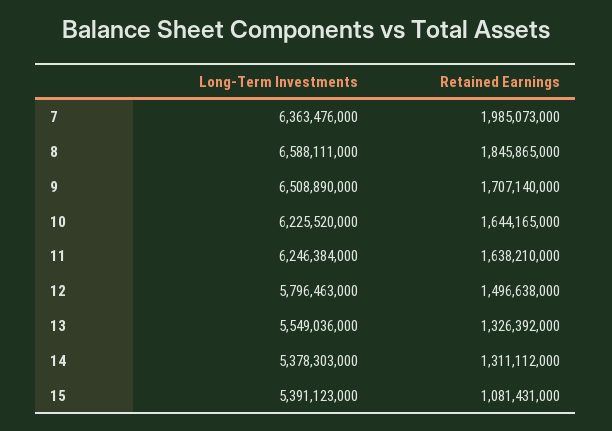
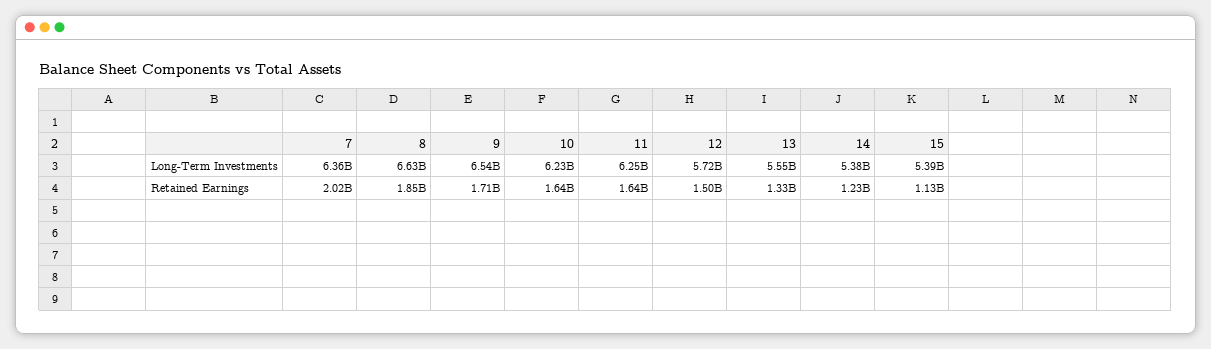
  {
    "Long-Term Investments": {
      "7": 6363476000,
-     "8": 6588111000,
+     "8": 6630000000,
-     "9": 6508890000,
+     "9": 6540000000,
      "10": 6225520000,
      "11": 6246384000,
-     "12": 5796463000,
+     "12": 5720000000,
      "13": 5549036000,
      "14": 5378303000,
      "15": 5391123000
    },
    "Retained Earnings": {
-     "7": 1985073000,
+     "7": 2020000000,
      "8": 1845865000,
      "9": 1707140000,
      "10": 1644165000,
      "11": 1638210000,
      "12": 1496638000,
      "13": 1326392000,
-     "14": 1311112000,
+     "14": 1230000000,
-     "15": 1081431000
+     "15": 1130000000
    }
  }

